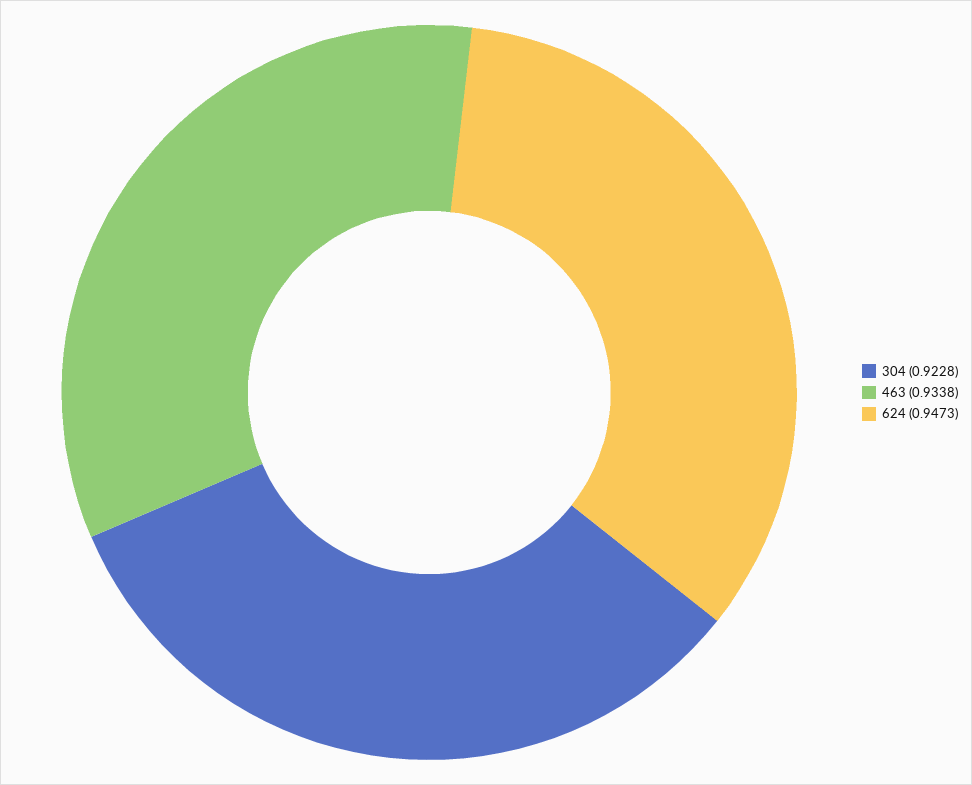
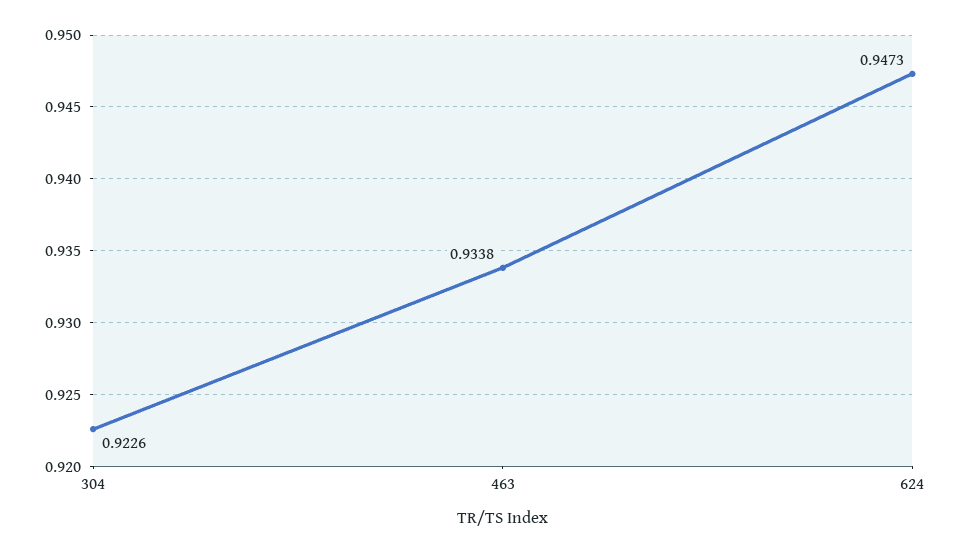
  {
-   "304": 0.9228,
+   "304": 0.9226,
    "463": 0.9338,
    "624": 0.9473
  }

